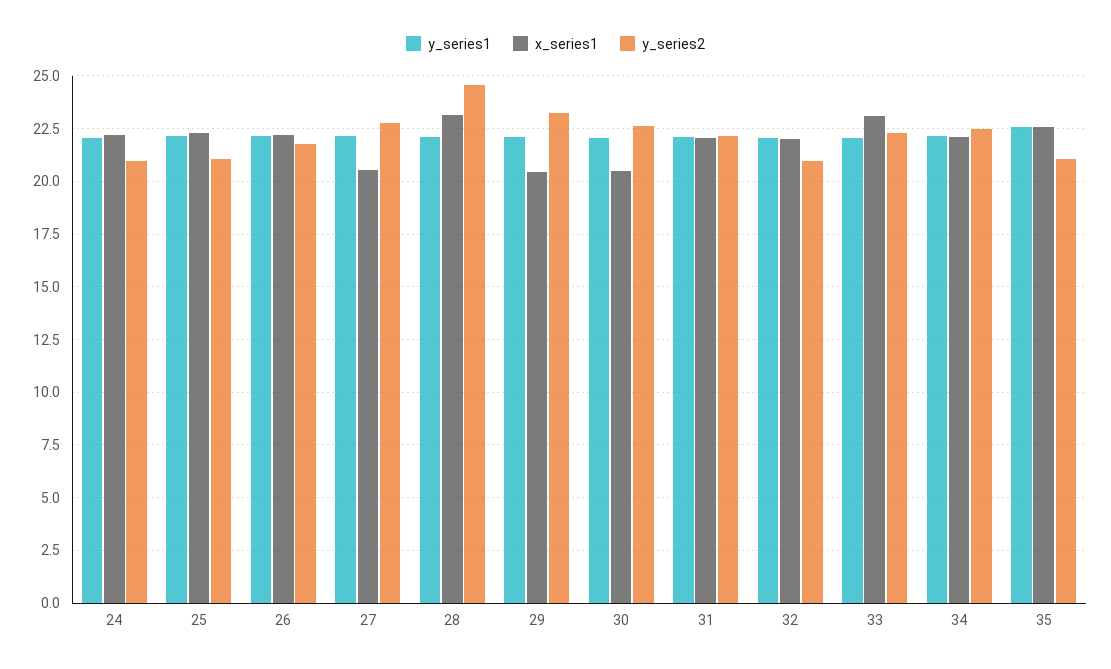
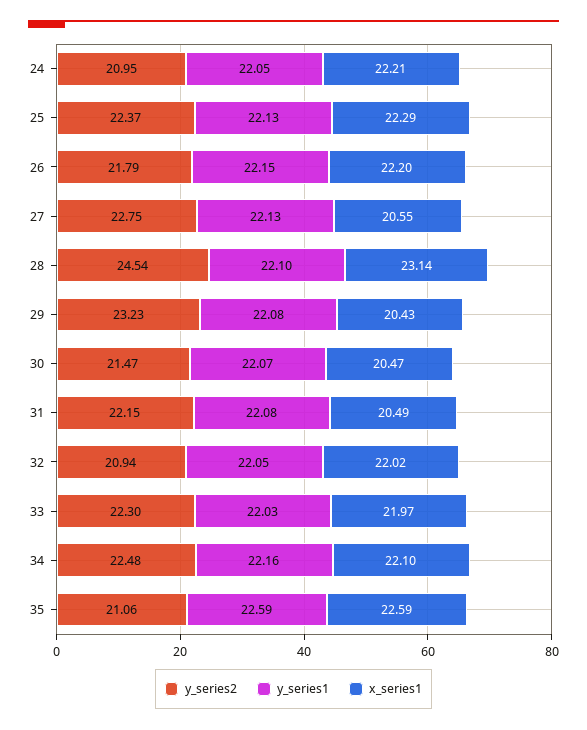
  {
    "y_series1": {
      "24": 22.05,
      "25": 22.13,
      "26": 22.15,
      "27": 22.13,
      "28": 22.1,
      "29": 22.08,
      "30": 22.07,
      "31": 22.08,
      "32": 22.05,
      "33": 22.03,
      "34": 22.16,
      "35": 22.59
    },
    "x_series1": {
      "24": 22.21,
      "25": 22.29,
      "26": 22.2,
      "27": 20.55,
      "28": 23.14,
      "29": 20.43,
      "30": 20.47,
-     "31": 22,
+     "31": 20.49,
      "32": 22.02,
-     "33": 23,
+     "33": 21.97,
      "34": 22.1,
      "35": 22.59
    },
    "y_series2": {
      "24": 20.95,
-     "25": 21,
+     "25": 22.37,
      "26": 21.79,
      "27": 22.75,
      "28": 24.54,
      "29": 23.23,
-     "30": 22.5,
+     "30": 21.47,
      "31": 22.15,
      "32": 20.94,
      "33": 22.3,
      "34": 22.48,
      "35": 21.06
    }
  }

